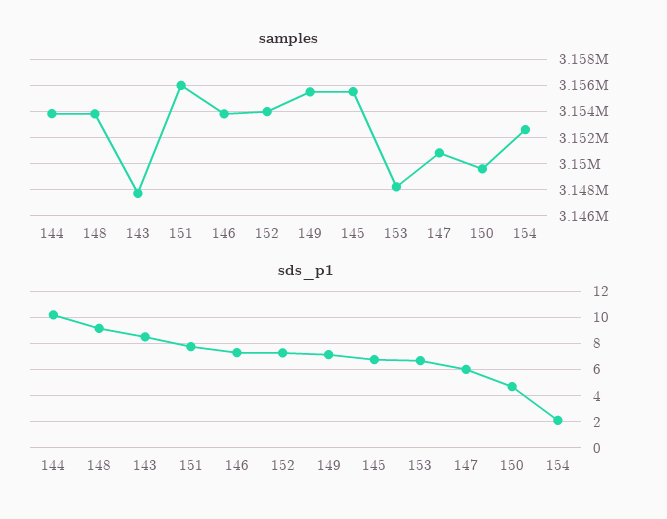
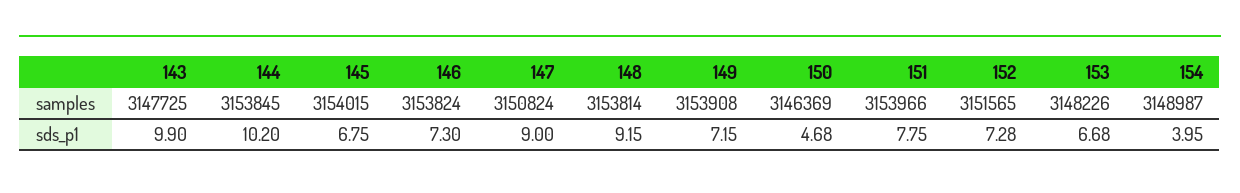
  {
    "samples": {
      "144": 3153845,
      "148": 3153814,
      "143": 3147725,
-     "151": 3156000,
+     "151": 3153966,
      "146": 3153824,
-     "152": 3154000,
+     "152": 3151565,
-     "149": 3155500,
+     "149": 3153908,
-     "145": 3155500,
+     "145": 3154015,
      "153": 3148226,
      "147": 3150824,
-     "150": 3149500,
+     "150": 3146369,
-     "154": 3152500
+     "154": 3148987
    },
    "sds_p1": {
      "144": 10.2,
      "148": 9.15,
-     "143": 8.5,
+     "143": 9.9,
      "151": 7.75,
      "146": 7.3,
      "152": 7.28,
      "149": 7.15,
      "145": 6.75,
      "153": 6.68,
-     "147": 6,
+     "147": 9,
      "150": 4.68,
-     "154": 2
+     "154": 3.95
    }
  }

